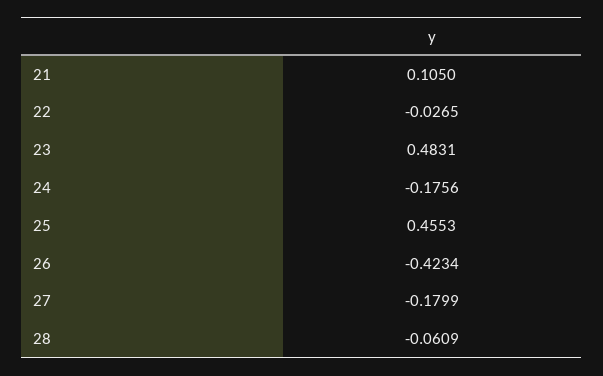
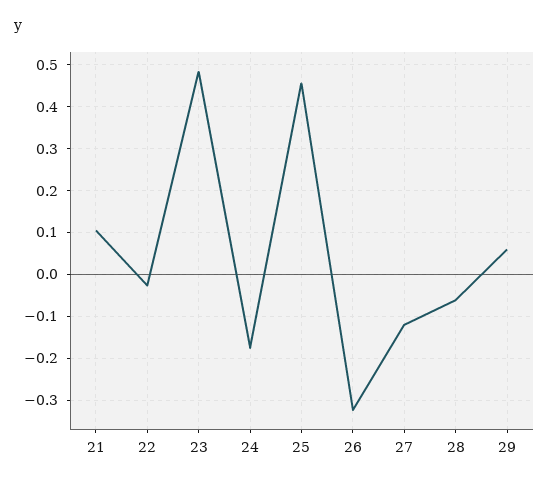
  {
    "21": 0.105,
    "22": -0.0265,
    "23": 0.4831,
    "24": -0.1756,
    "25": 0.4553,
-   "26": -0.4234,
+   "26": -0.32,
-   "27": -0.1799,
+   "27": -0.12,
-   "28": -0.0609
+   "28": -0.0609,
+   "29": 0.06
  }

